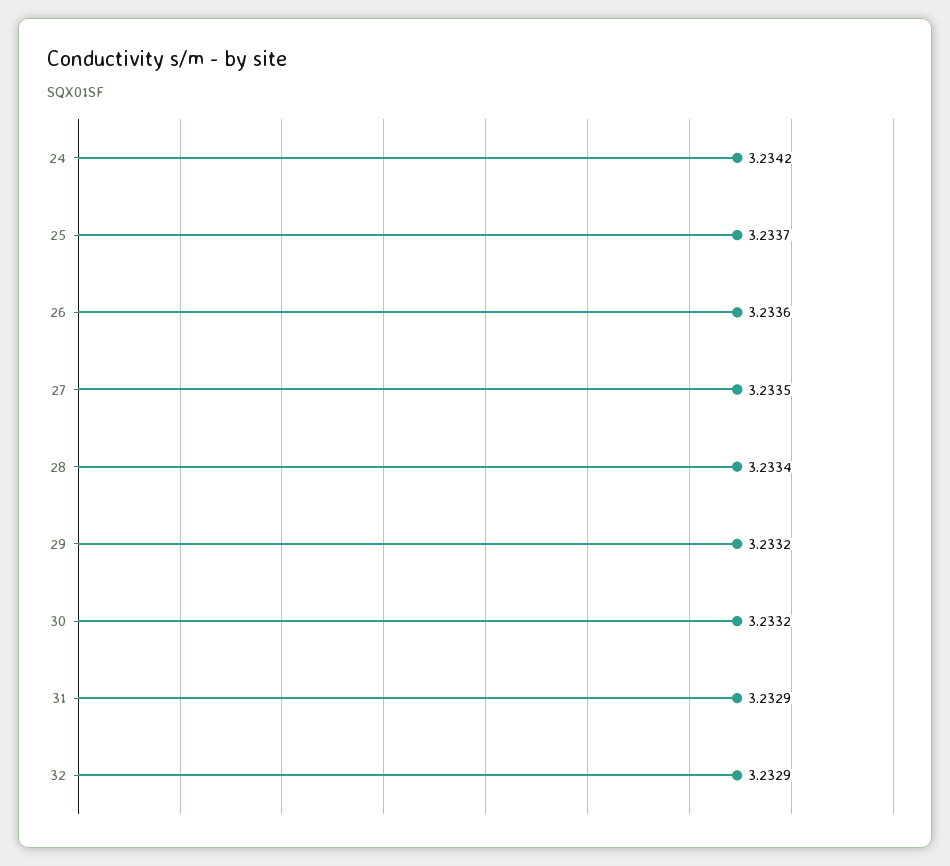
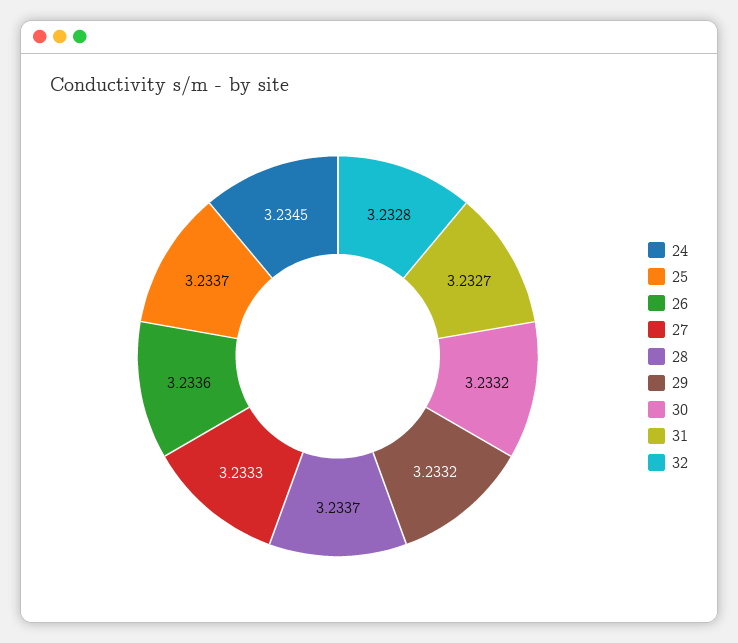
  {
-   "24": 3.2342,
+   "24": 3.2345,
    "25": 3.2337,
    "26": 3.2336,
-   "27": 3.2335,
+   "27": 3.2333,
-   "28": 3.2334,
+   "28": 3.2337,
    "29": 3.2332,
    "30": 3.2332,
-   "31": 3.2329,
+   "31": 3.2327,
-   "32": 3.2329
+   "32": 3.2328
  }

